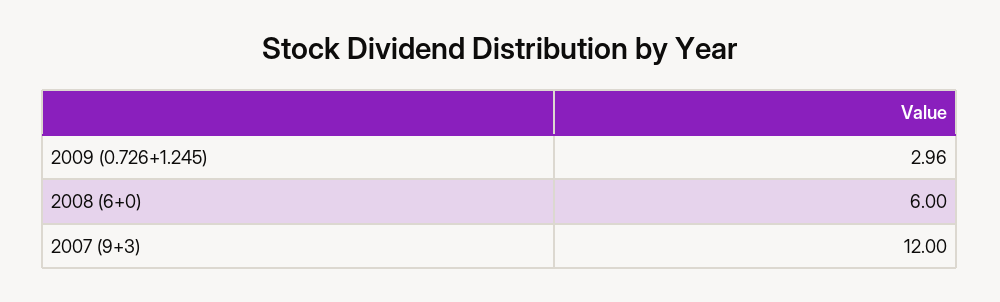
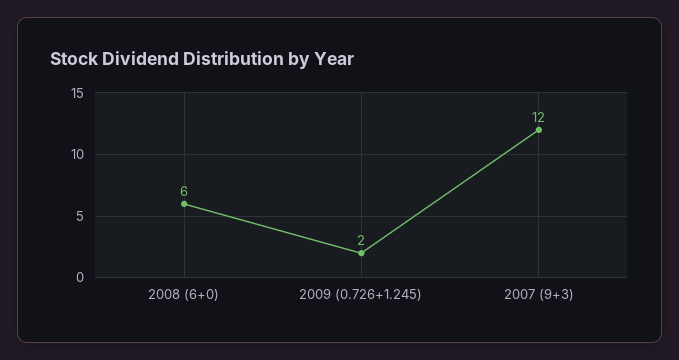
  {
-   "2009 (0.726+1.245)": 2.96,
+   "2009 (0.726+1.245)": 2,
    "2008 (6+0)": 6,
    "2007 (9+3)": 12
  }

